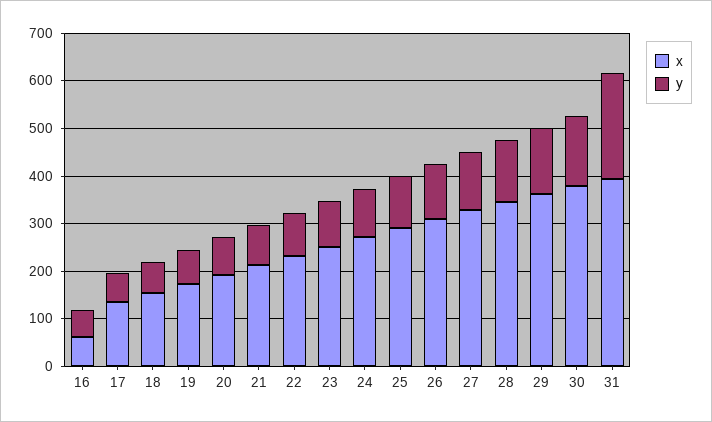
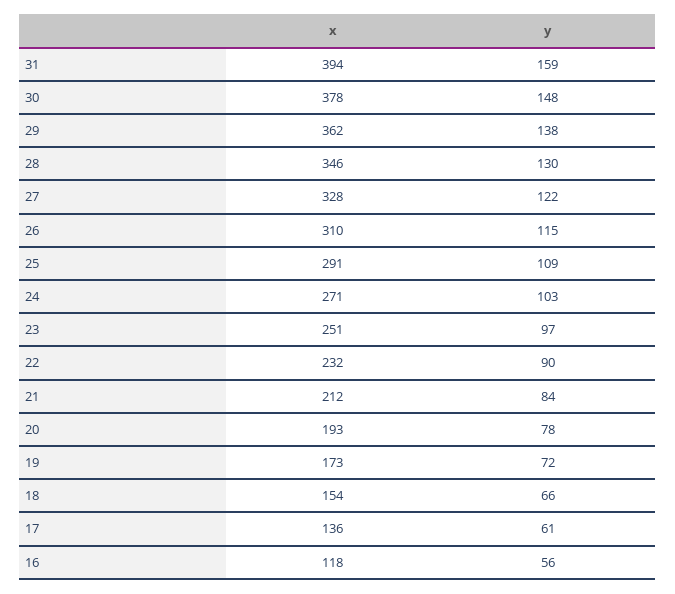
  {
    "x": {
-     "16": 60,
+     "16": 118,
      "17": 136,
      "18": 154,
      "19": 173,
      "20": 193,
      "21": 212,
      "22": 232,
      "23": 251,
      "24": 271,
      "25": 291,
      "26": 310,
      "27": 328,
      "28": 346,
      "29": 362,
      "30": 378,
      "31": 394
    },
    "y": {
      "16": 56,
      "17": 61,
      "18": 66,
      "19": 72,
      "20": 78,
      "21": 84,
      "22": 90,
      "23": 97,
      "24": 103,
      "25": 109,
      "26": 115,
      "27": 122,
      "28": 130,
      "29": 138,
      "30": 148,
-     "31": 220
+     "31": 159
    }
  }

